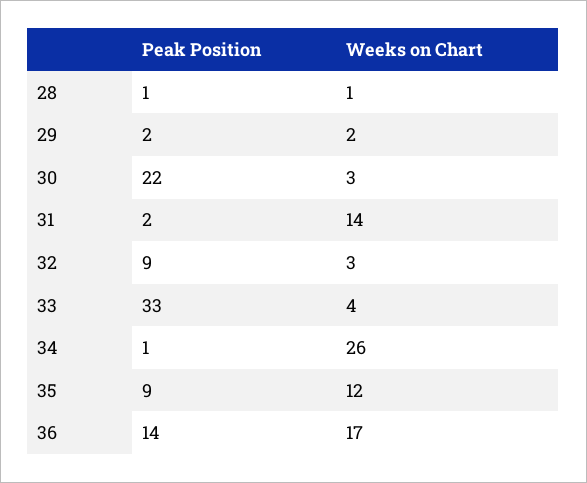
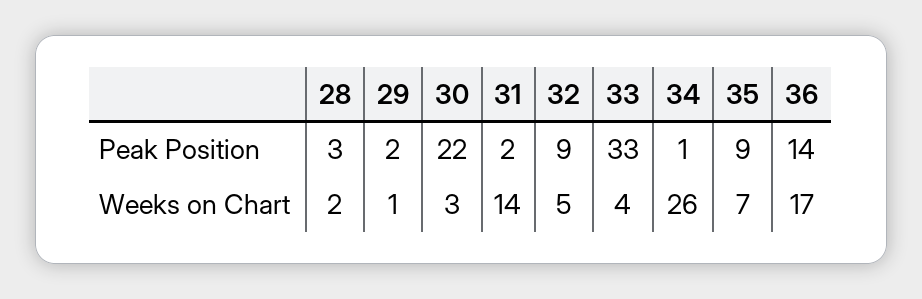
  {
    "Peak Position": {
-     "28": 1,
+     "28": 3,
      "29": 2,
      "30": 22,
      "31": 2,
      "32": 9,
      "33": 33,
      "34": 1,
      "35": 9,
      "36": 14
    },
    "Weeks on Chart": {
-     "28": 1,
+     "28": 2,
-     "29": 2,
+     "29": 1,
      "30": 3,
      "31": 14,
-     "32": 3,
+     "32": 5,
      "33": 4,
      "34": 26,
-     "35": 12,
+     "35": 7,
      "36": 17
    }
  }

